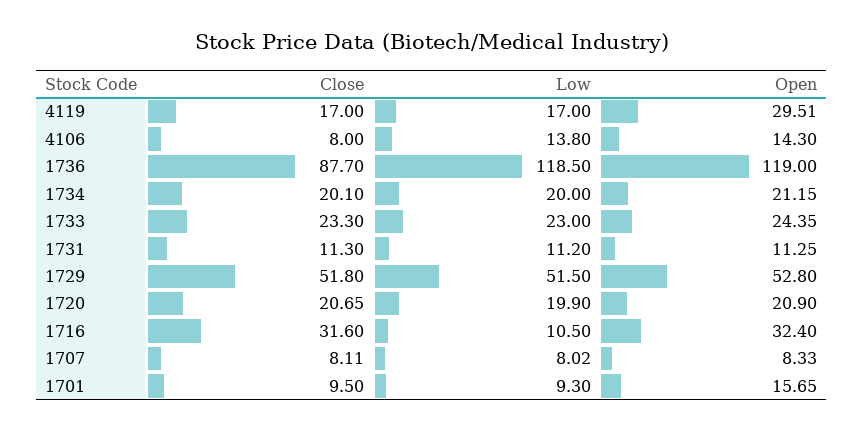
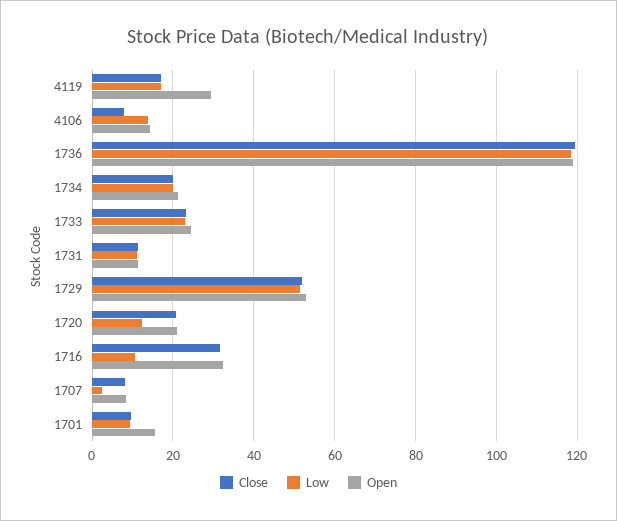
  {
    "Close": {
      "4119": 17,
      "4106": 8,
-     "1736": 87.7,
+     "1736": 120,
      "1734": 20.1,
      "1733": 23.3,
      "1731": 11.3,
      "1729": 51.8,
      "1720": 20.65,
      "1716": 31.6,
      "1707": 8.11,
      "1701": 9.5
    },
    "Low": {
      "4119": 17,
      "4106": 13.8,
      "1736": 118.5,
      "1734": 20,
      "1733": 23,
      "1731": 11.2,
      "1729": 51.5,
-     "1720": 19.9,
+     "1720": 12,
      "1716": 10.5,
-     "1707": 8.02,
+     "1707": 2,
      "1701": 9.3
    },
    "Open": {
      "4119": 29.51,
      "4106": 14.3,
      "1736": 119,
      "1734": 21.15,
      "1733": 24.35,
      "1731": 11.25,
      "1729": 52.8,
      "1720": 20.9,
      "1716": 32.4,
      "1707": 8.33,
      "1701": 15.65
    }
  }

